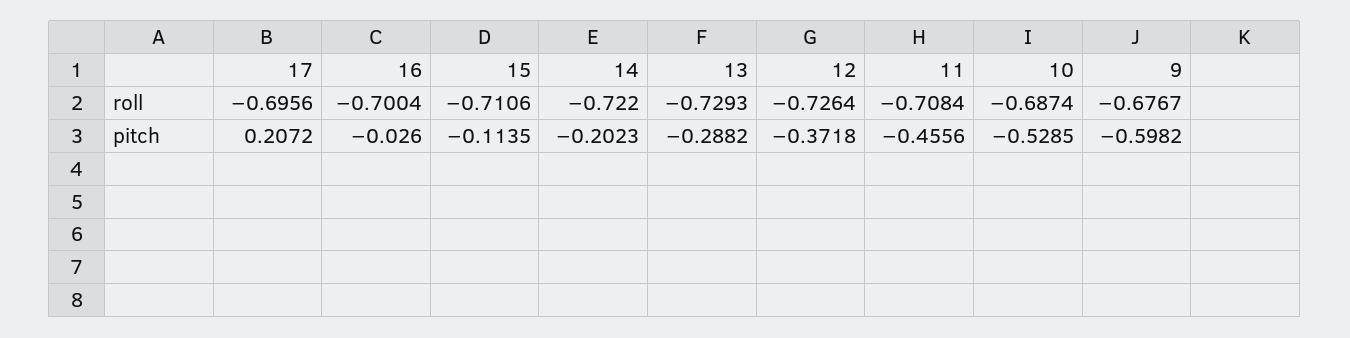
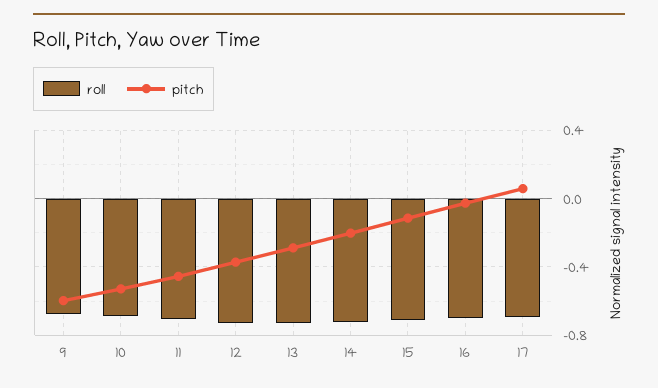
  {
    "roll": {
      "17": -0.6956,
      "16": -0.7004,
      "15": -0.7106,
      "14": -0.722,
      "13": -0.7293,
      "12": -0.7264,
      "11": -0.7084,
      "10": -0.6874,
      "9": -0.6767
    },
    "pitch": {
-     "17": 0.2072,
+     "17": 0.05,
      "16": -0.026,
      "15": -0.1135,
      "14": -0.2023,
      "13": -0.2882,
      "12": -0.3718,
      "11": -0.4556,
      "10": -0.5285,
      "9": -0.5982
    }
  }

